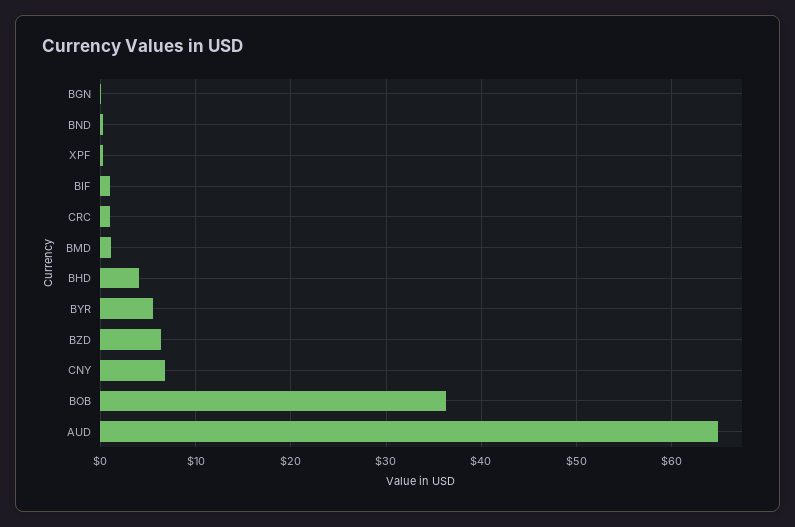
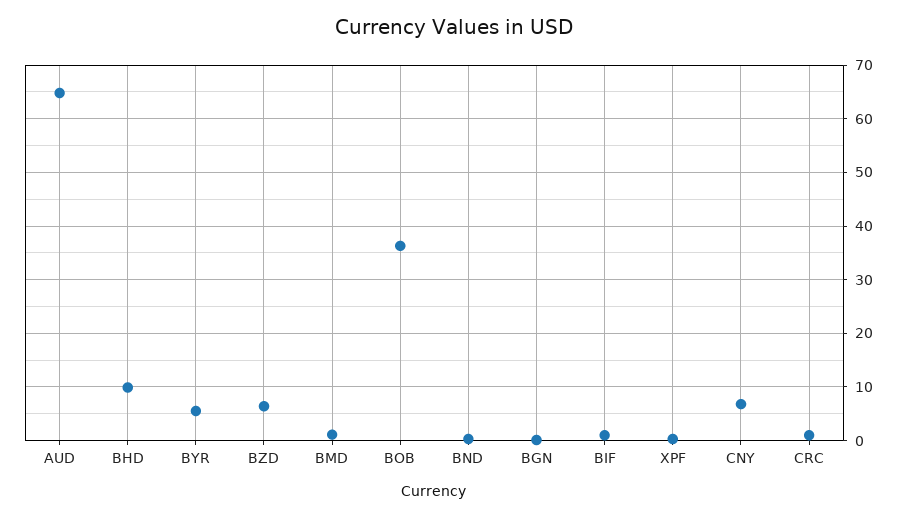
  {
    "BGN": 0,
    "BND": 0,
    "XPF": 0,
    "BIF": 1,
    "CRC": 1,
    "BMD": 1,
-   "BHD": 4,
+   "BHD": 10,
    "BYR": 6,
    "BZD": 6,
    "CNY": 7,
    "BOB": 36,
    "AUD": 65
  }

